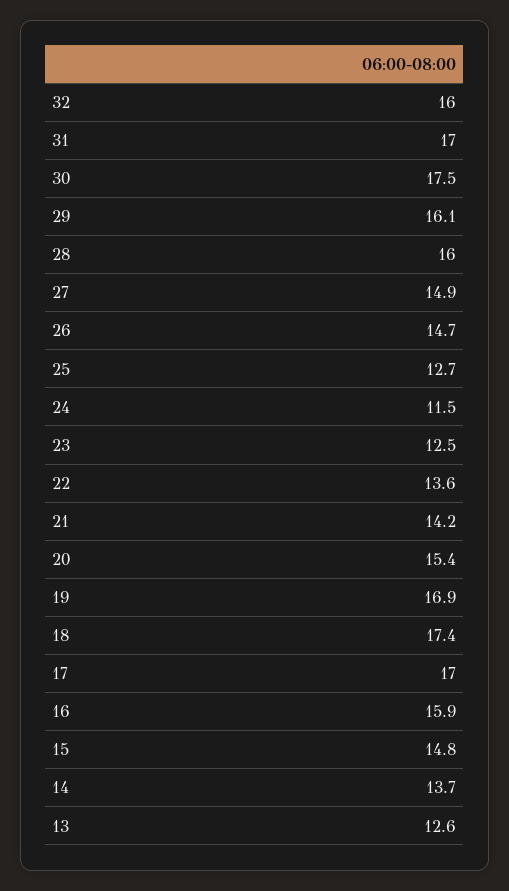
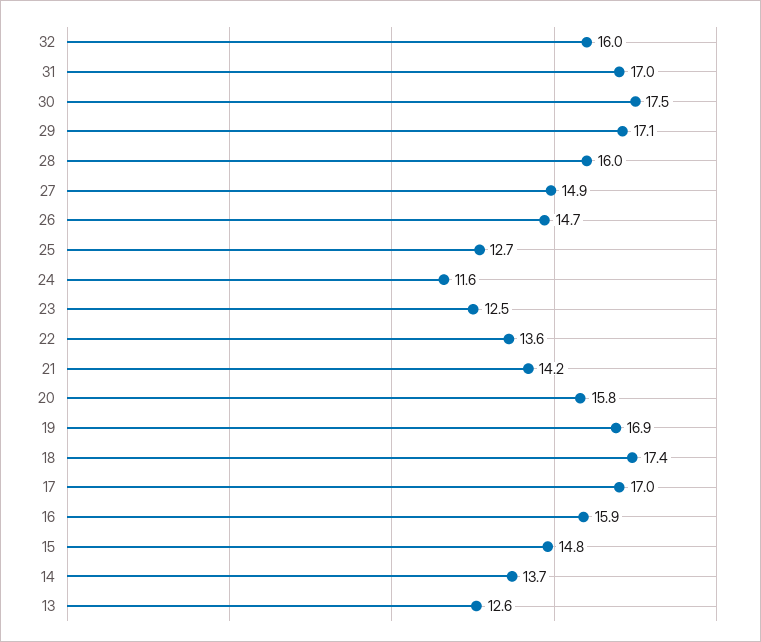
  {
    "32": 16,
    "31": 17,
    "30": 17.5,
-   "29": 16.1,
+   "29": 17.1,
    "28": 16,
    "27": 14.9,
    "26": 14.7,
    "25": 12.7,
-   "24": 11.5,
+   "24": 11.6,
    "23": 12.5,
    "22": 13.6,
    "21": 14.2,
-   "20": 15.4,
+   "20": 15.8,
    "19": 16.9,
    "18": 17.4,
    "17": 17,
    "16": 15.9,
    "15": 14.8,
    "14": 13.7,
    "13": 12.6
  }

